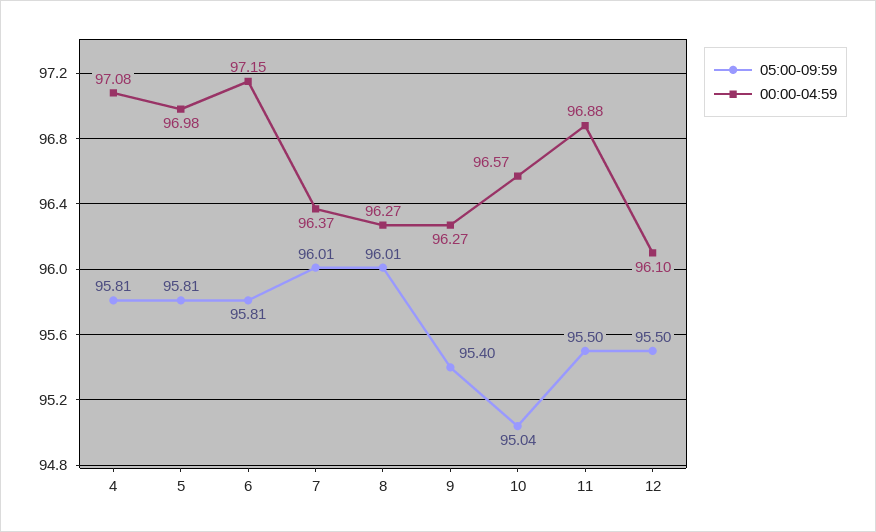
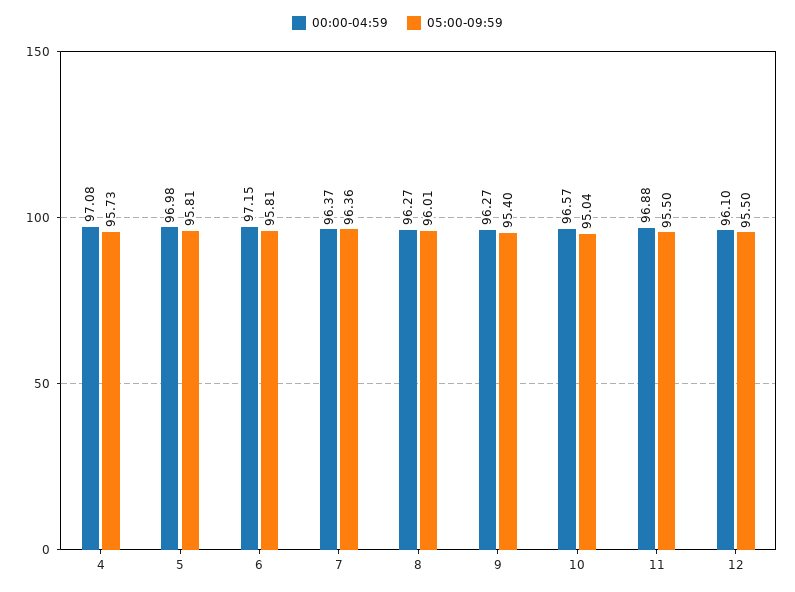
  {
    "05:00-09:59": {
-     "4": 95.81,
+     "4": 95.73,
      "5": 95.81,
      "6": 95.81,
-     "7": 96.01,
+     "7": 96.36,
      "8": 96.01,
      "9": 95.4,
      "10": 95.04,
      "11": 95.5,
      "12": 95.5
    },
    "00:00-04:59": {
      "4": 97.08,
      "5": 96.98,
      "6": 97.15,
      "7": 96.37,
      "8": 96.27,
      "9": 96.27,
      "10": 96.57,
      "11": 96.88,
      "12": 96.1
    }
  }

